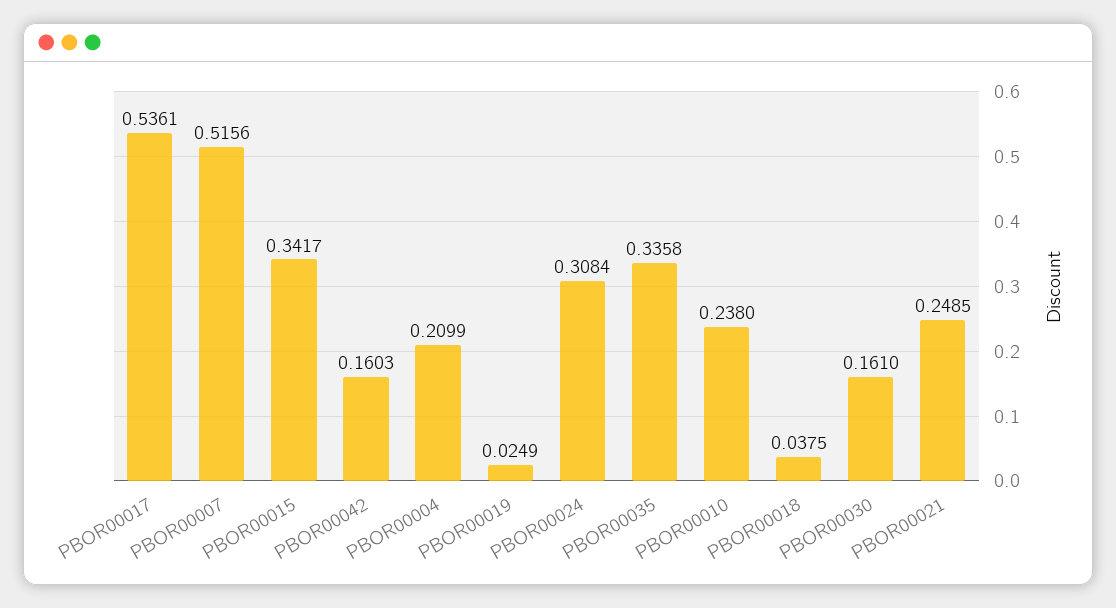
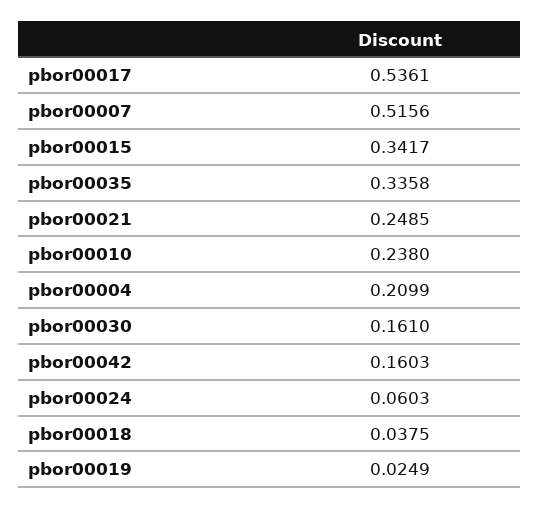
  {
    "PBOR00017": 0.5361,
    "PBOR00007": 0.5156,
    "PBOR00015": 0.3417,
    "PBOR00042": 0.1603,
    "PBOR00004": 0.2099,
    "PBOR00019": 0.0249,
-   "PBOR00024": 0.3084,
+   "PBOR00024": 0.0603,
    "PBOR00035": 0.3358,
    "PBOR00010": 0.238,
    "PBOR00018": 0.0375,
    "PBOR00030": 0.161,
    "PBOR00021": 0.2485
  }

